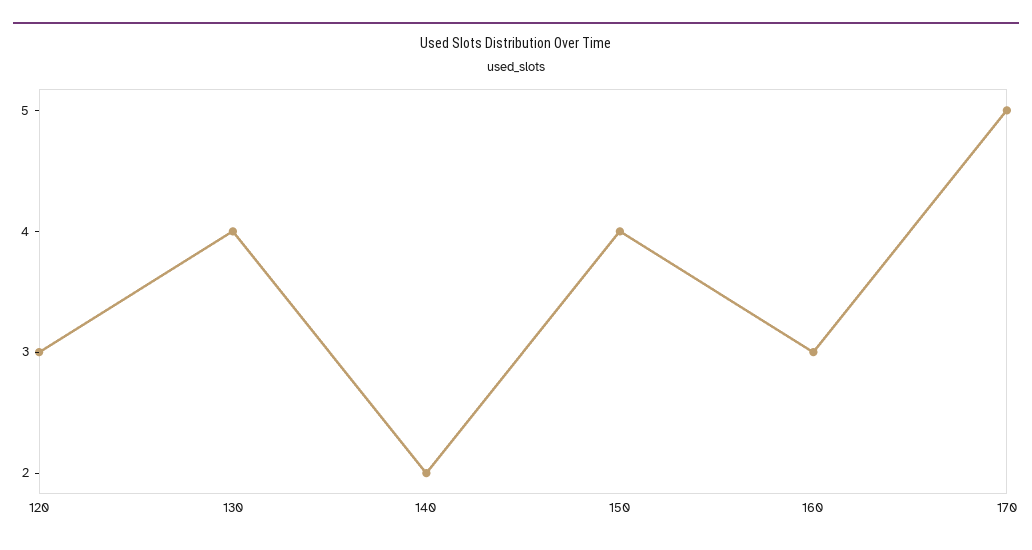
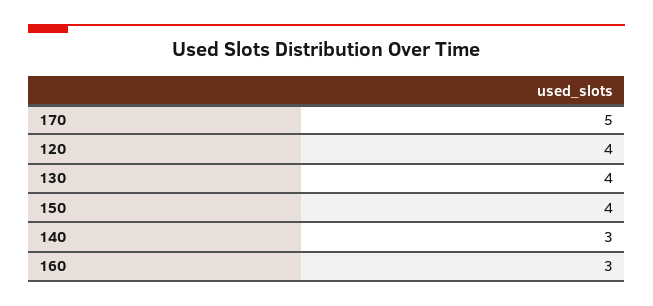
  {
-   "120": 3,
+   "120": 4,
    "130": 4,
-   "140": 2,
+   "140": 3,
    "150": 4,
    "160": 3,
    "170": 5
  }

